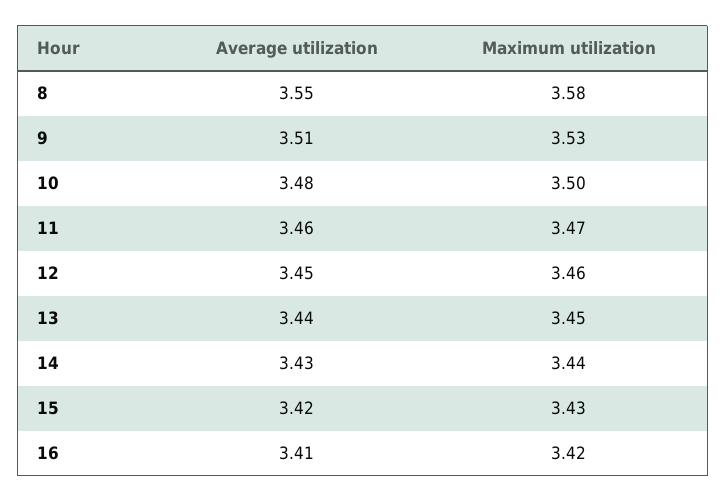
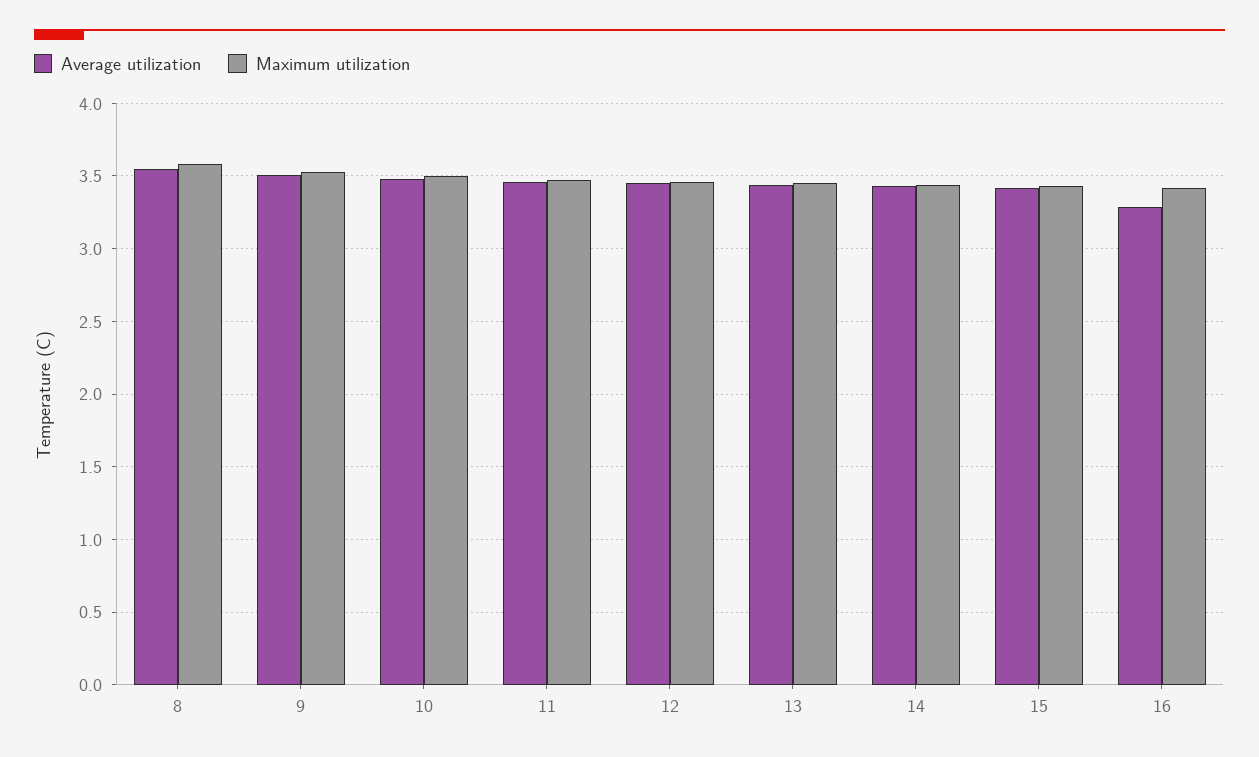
  {
    "Average utilization": {
      "8": 3.55,
      "9": 3.51,
      "10": 3.48,
      "11": 3.46,
      "12": 3.45,
      "13": 3.44,
      "14": 3.43,
      "15": 3.42,
-     "16": 3.41
+     "16": 3.3
    },
    "Maximum utilization": {
      "8": 3.58,
      "9": 3.53,
      "10": 3.5,
      "11": 3.47,
      "12": 3.46,
      "13": 3.45,
      "14": 3.44,
      "15": 3.43,
      "16": 3.42
    }
  }

